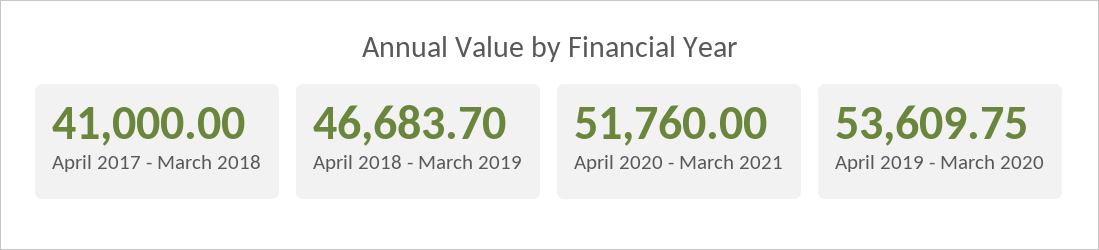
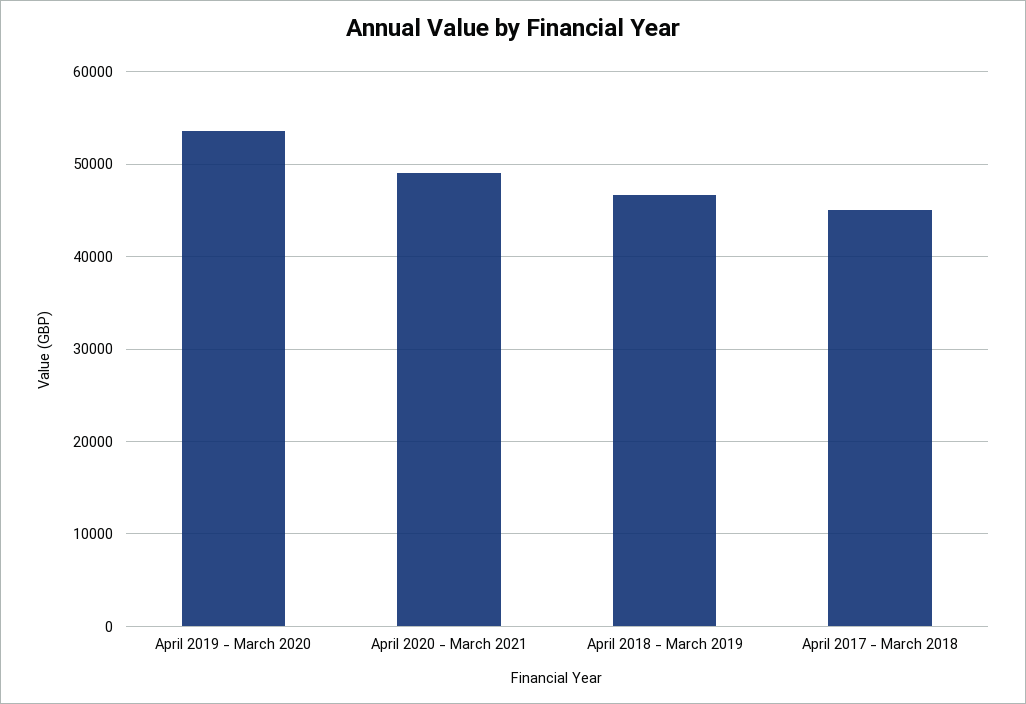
  {
-   "April 2017 - March 2018": 41000,
+   "April 2017 - March 2018": 45000,
    "April 2018 - March 2019": 46683.7,
-   "April 2020 - March 2021": 51760,
+   "April 2020 - March 2021": 49000,
    "April 2019 - March 2020": 53609.75
  }

